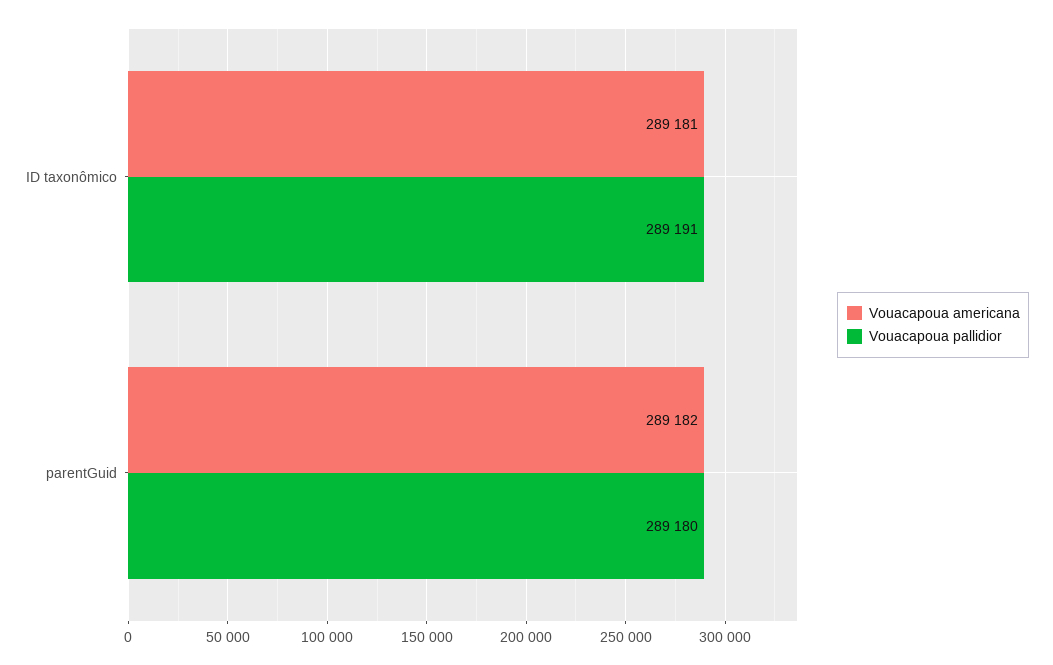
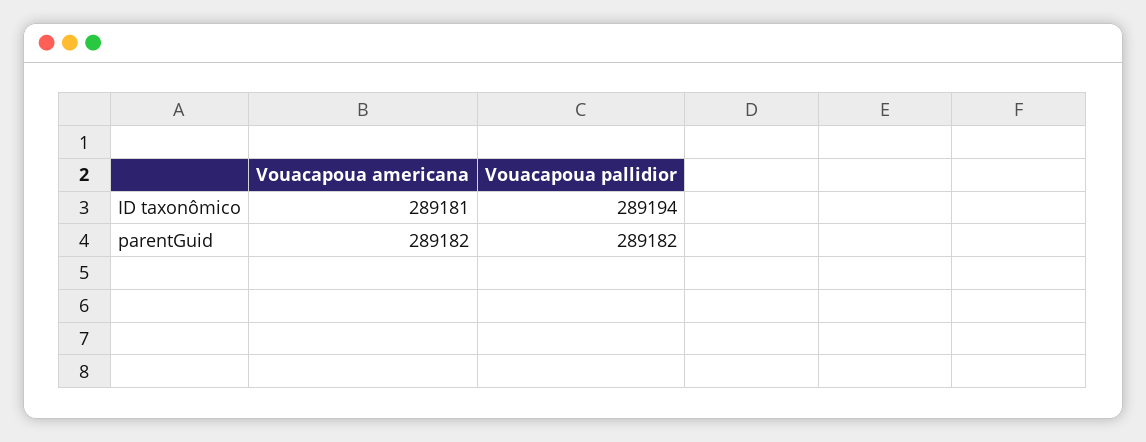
  {
    "Vouacapoua americana": {
      "ID taxonômico": 289181,
      "parentGuid": 289182
    },
    "Vouacapoua pallidior": {
-     "ID taxonômico": 289191,
+     "ID taxonômico": 289194,
-     "parentGuid": 289180
+     "parentGuid": 289182
    }
  }

